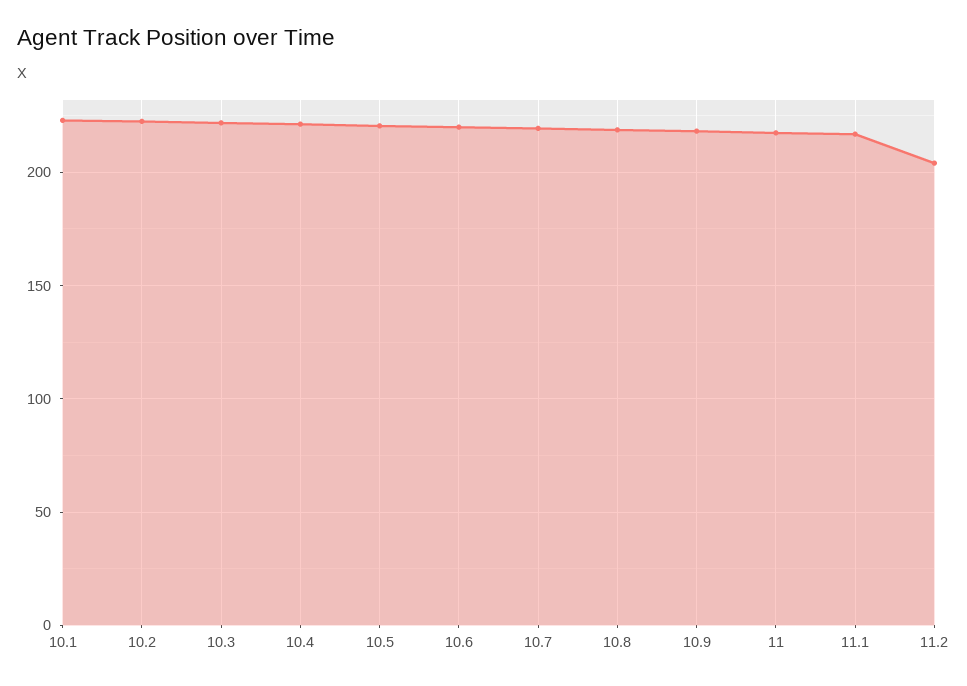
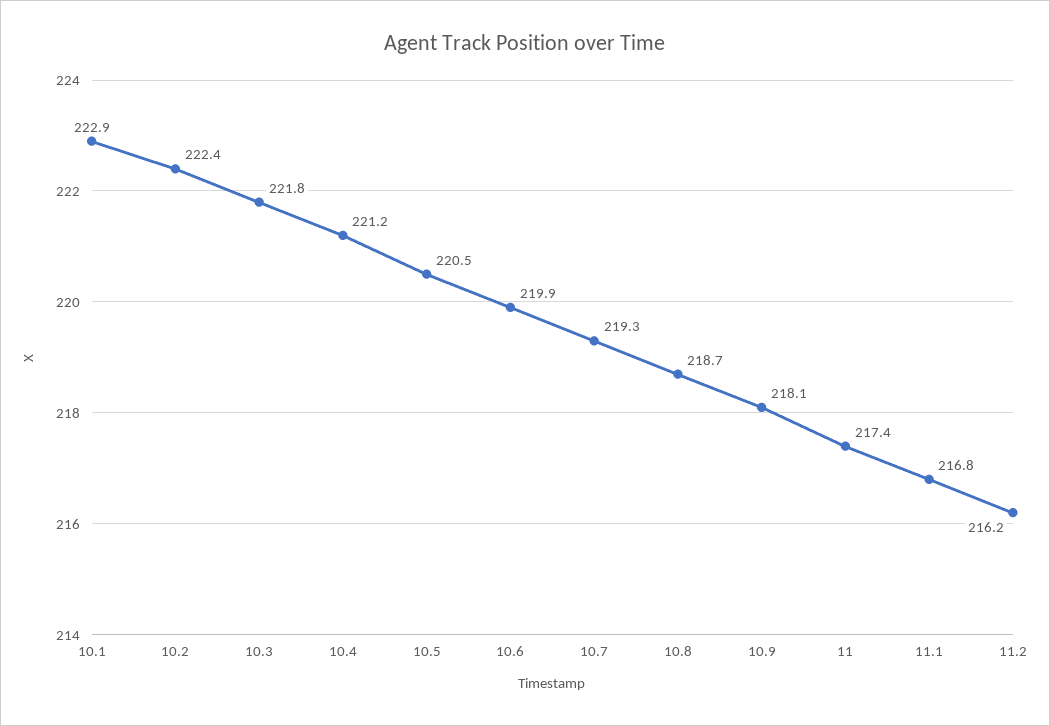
  {
    "10.1": 222.9,
    "10.2": 222.4,
    "10.3": 221.8,
    "10.4": 221.2,
    "10.5": 220.5,
    "10.6": 219.9,
    "10.7": 219.3,
    "10.8": 218.7,
    "10.9": 218.1,
    "11": 217.4,
    "11.1": 216.8,
-   "11.2": 205
+   "11.2": 216.2
  }

